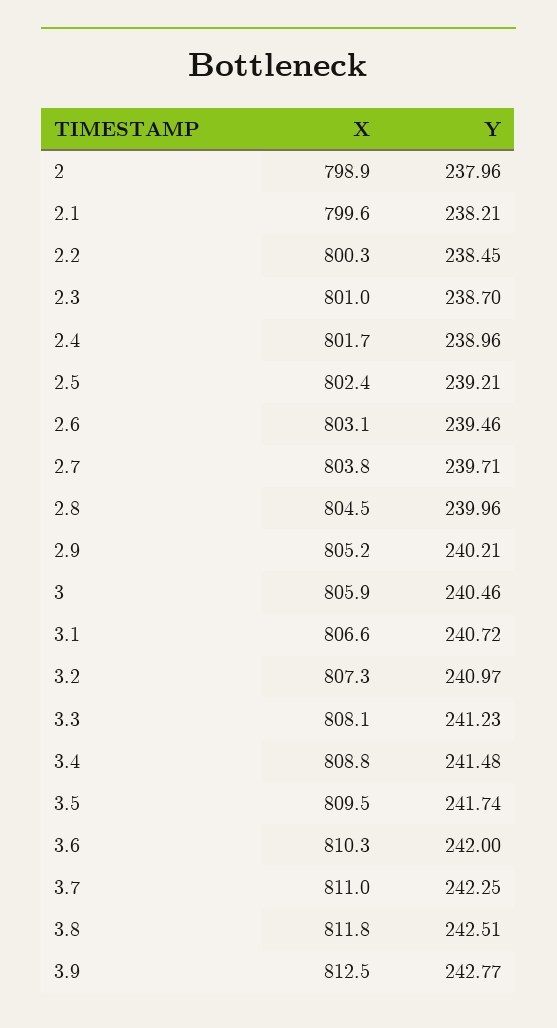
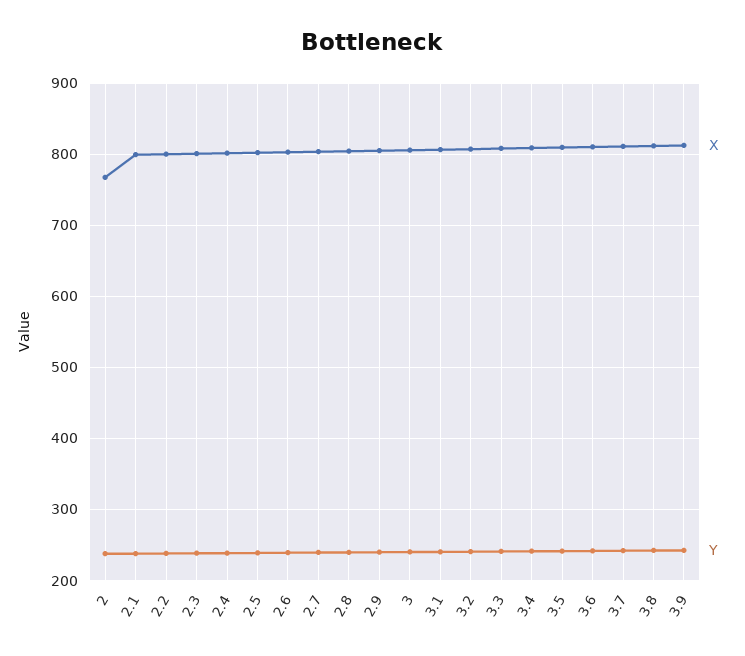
  {
    "X": {
-     "2": 798.9,
+     "2": 770,
      "2.1": 799.6,
      "2.2": 800.3,
      "2.3": 801,
      "2.4": 801.7,
      "2.5": 802.4,
      "2.6": 803.1,
      "2.7": 803.8,
      "2.8": 804.5,
      "2.9": 805.2,
      "3": 805.9,
      "3.1": 806.6,
      "3.2": 807.3,
      "3.3": 808.1,
      "3.4": 808.8,
      "3.5": 809.5,
      "3.6": 810.3,
      "3.7": 811,
      "3.8": 811.8,
      "3.9": 812.5
    },
    "Y": {
      "2": 237.96,
      "2.1": 238.21,
      "2.2": 238.45,
      "2.3": 238.7,
      "2.4": 238.96,
      "2.5": 239.21,
      "2.6": 239.46,
      "2.7": 239.71,
      "2.8": 239.96,
      "2.9": 240.21,
      "3": 240.46,
      "3.1": 240.72,
      "3.2": 240.97,
      "3.3": 241.23,
      "3.4": 241.48,
      "3.5": 241.74,
      "3.6": 242,
      "3.7": 242.25,
      "3.8": 242.51,
      "3.9": 242.77
    }
  }

